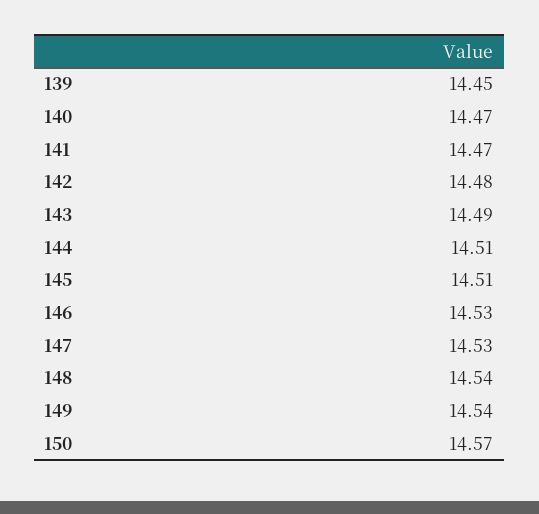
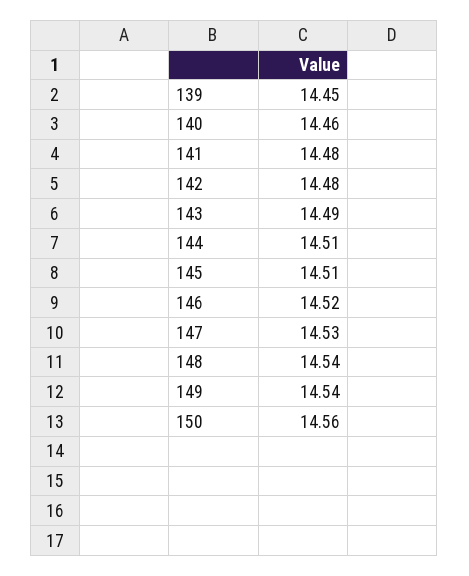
  {
    "139": 14.45,
-   "140": 14.47,
+   "140": 14.46,
-   "141": 14.47,
+   "141": 14.48,
    "142": 14.48,
    "143": 14.49,
    "144": 14.51,
    "145": 14.51,
-   "146": 14.53,
+   "146": 14.52,
    "147": 14.53,
    "148": 14.54,
    "149": 14.54,
-   "150": 14.57
+   "150": 14.56
  }

